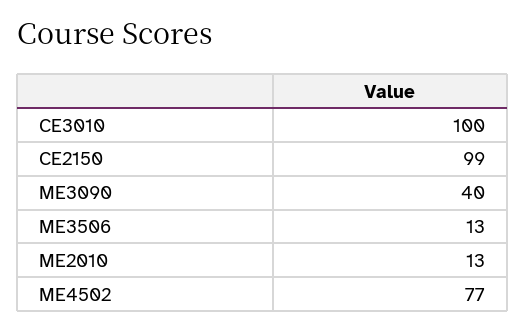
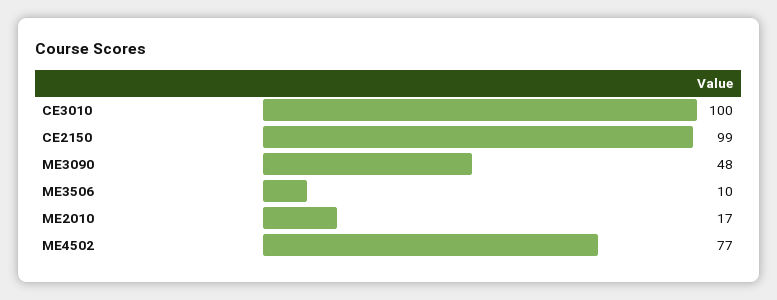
  {
    "CE3010": 100,
    "CE2150": 99,
-   "ME3090": 40,
+   "ME3090": 48,
-   "ME3506": 13,
+   "ME3506": 10,
-   "ME2010": 13,
+   "ME2010": 17,
    "ME4502": 77
  }

